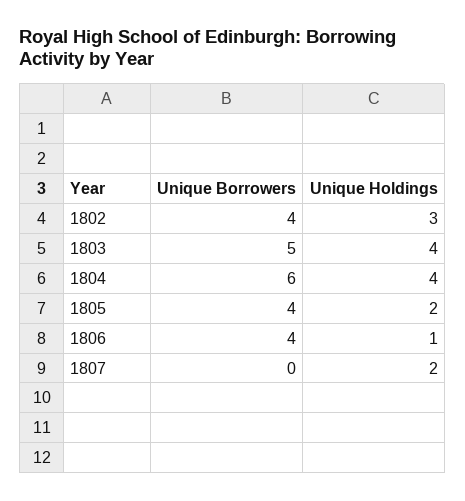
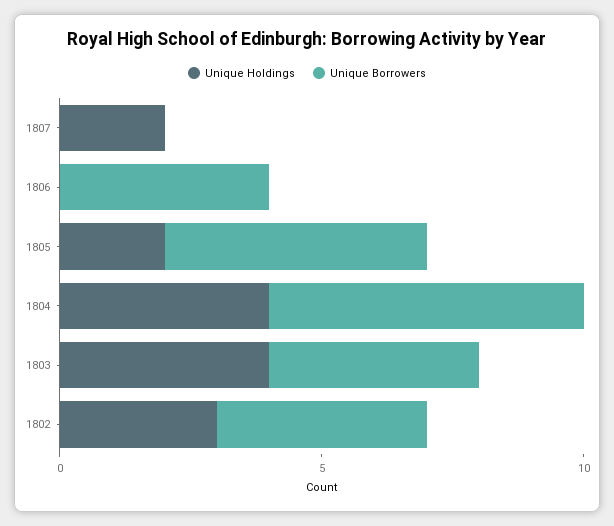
  {
    "Unique Borrowers": {
      "1802": 4,
-     "1803": 5,
+     "1803": 4,
      "1804": 6,
-     "1805": 4,
+     "1805": 5,
      "1806": 4,
      "1807": 0
    },
    "Unique Holdings": {
      "1802": 3,
      "1803": 4,
      "1804": 4,
      "1805": 2,
-     "1806": 1,
+     "1806": 0,
      "1807": 2
    }
  }

